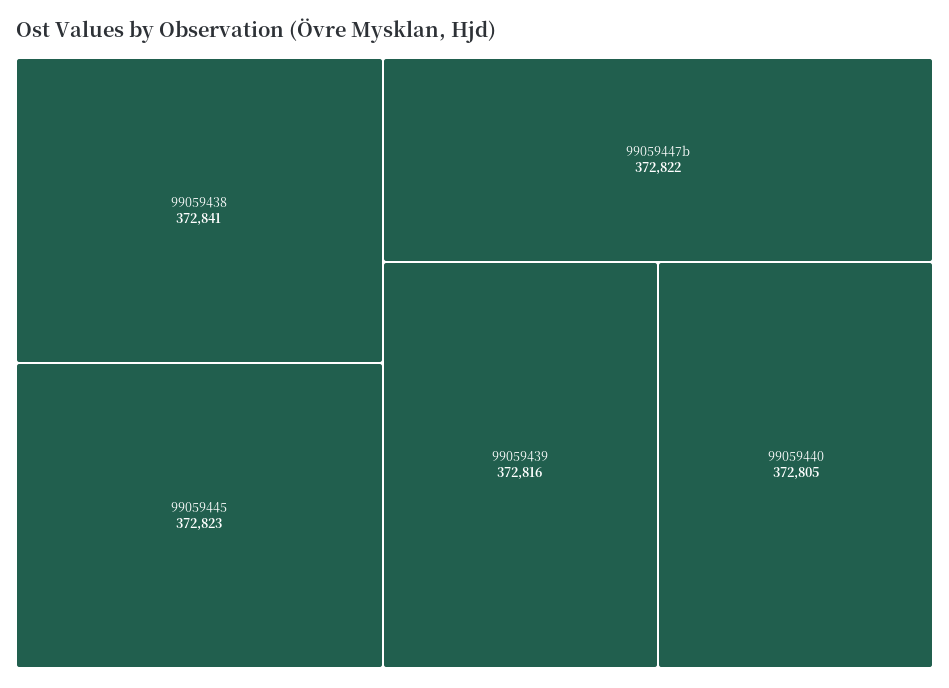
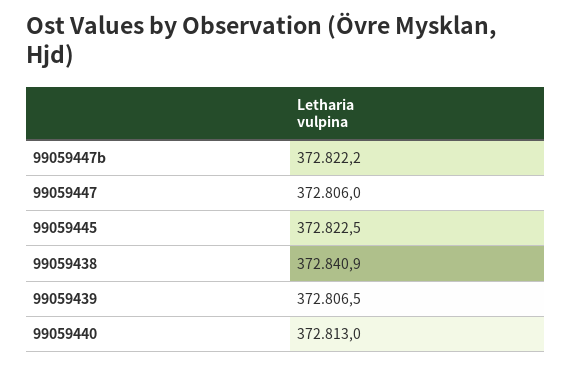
  {
    "99059438": 372840.9,
    "99059445": 372822.5,
    "99059447b": 372822.2,
-   "99059439": 372816,
+   "99059439": 372806.5,
-   "99059440": 372805
+   "99059440": 372813,
+   "99059447": 372806
  }

